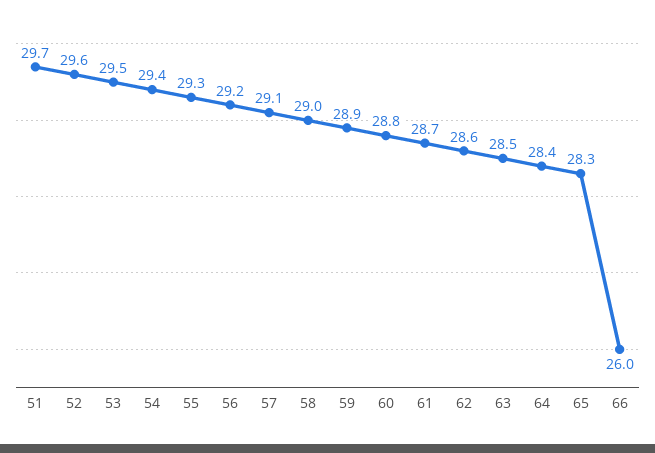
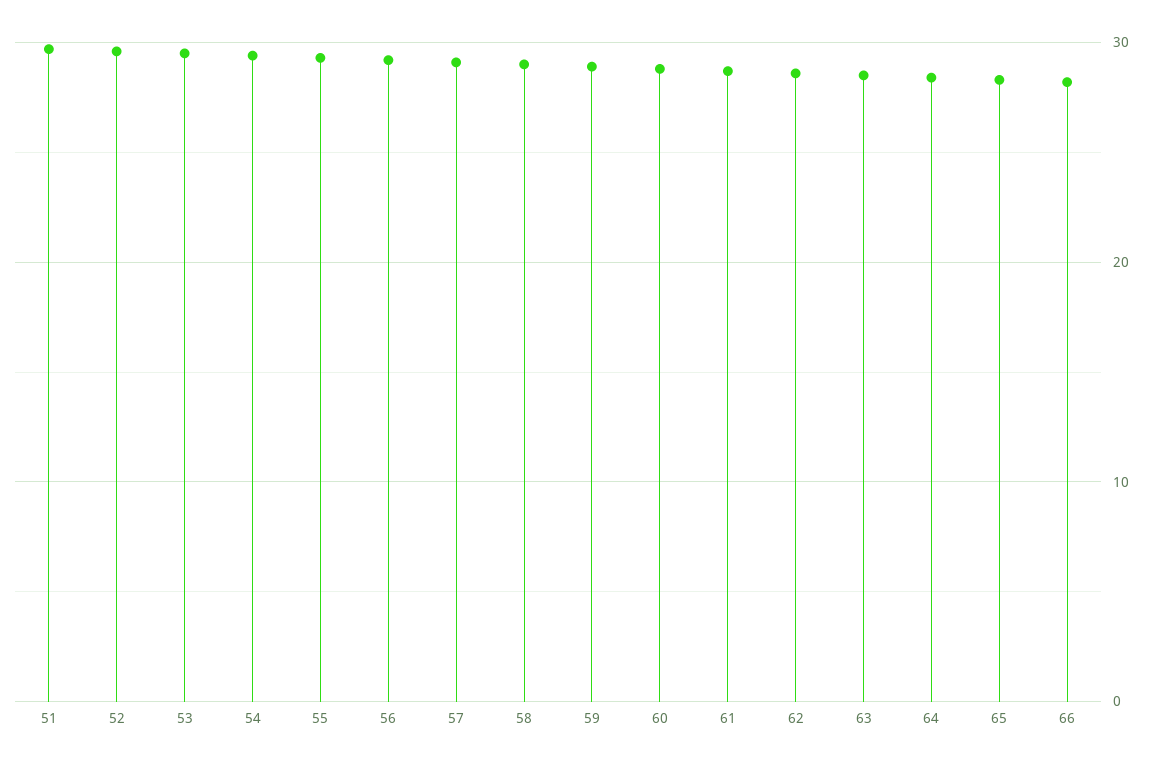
  {
    "51": 29.7,
    "52": 29.6,
    "53": 29.5,
    "54": 29.4,
    "55": 29.3,
    "56": 29.2,
    "57": 29.1,
    "58": 29,
    "59": 28.9,
    "60": 28.8,
    "61": 28.7,
    "62": 28.6,
    "63": 28.5,
    "64": 28.4,
    "65": 28.3,
-   "66": 26
+   "66": 28
  }

